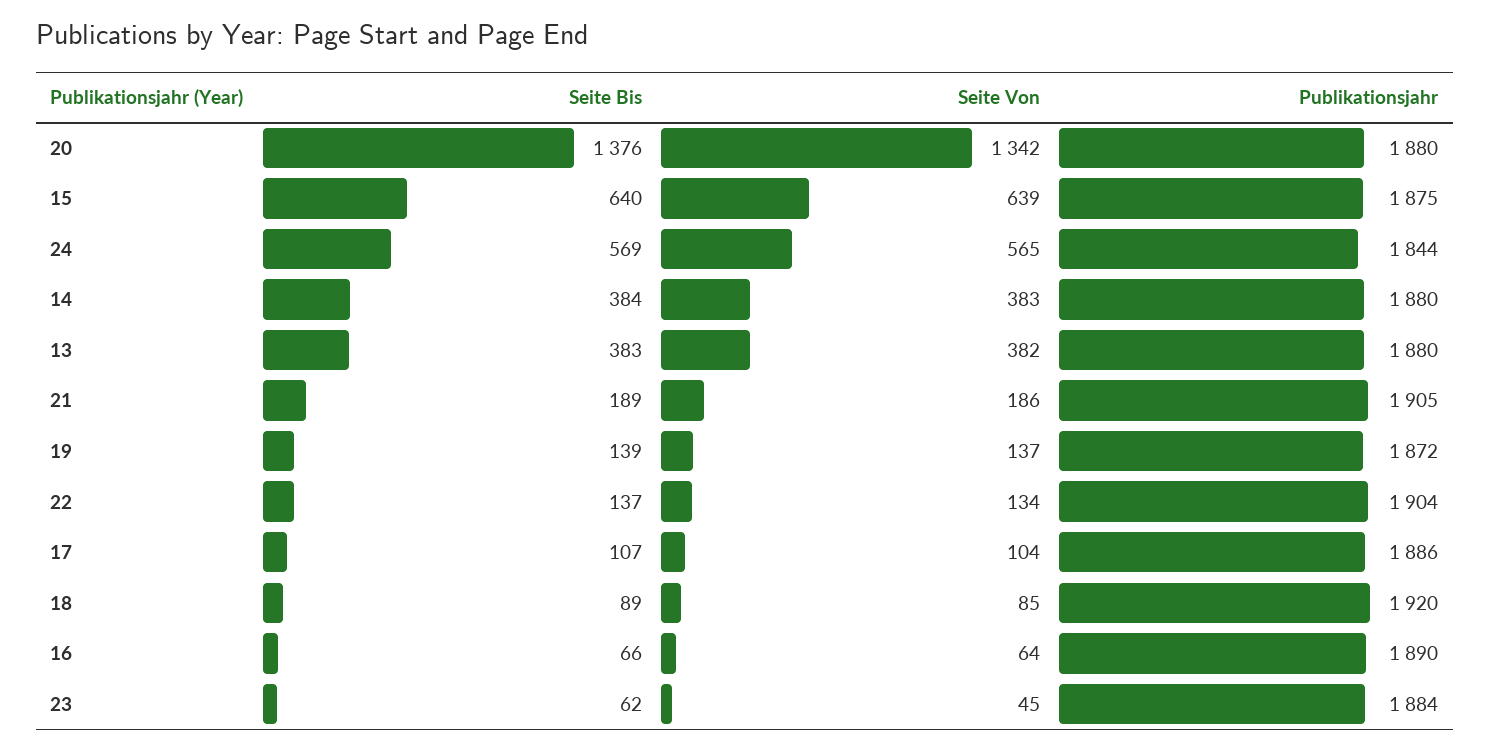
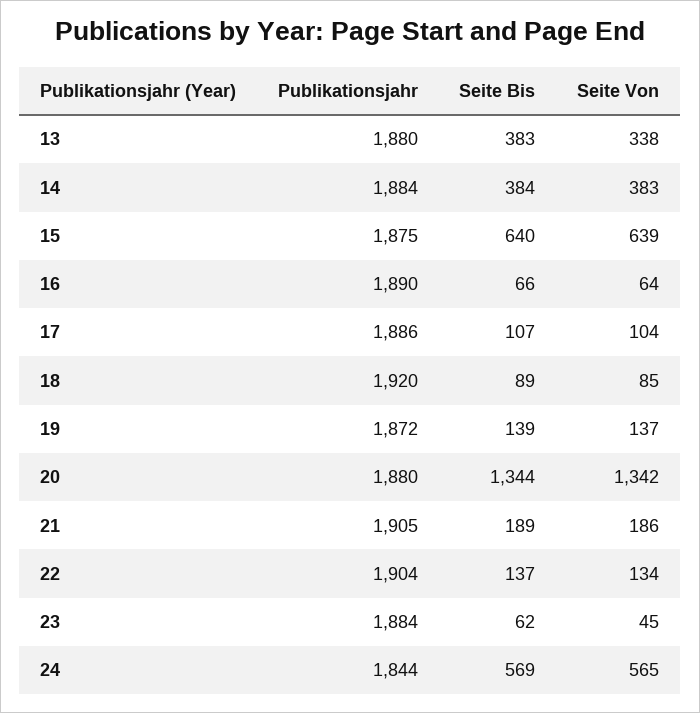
  {
    "Seite Bis": {
-     "20": 1376,
+     "20": 1344,
      "15": 640,
      "24": 569,
      "14": 384,
      "13": 383,
      "21": 189,
      "19": 139,
      "22": 137,
      "17": 107,
      "18": 89,
      "16": 66,
      "23": 62
    },
    "Seite Von": {
      "20": 1342,
      "15": 639,
      "24": 565,
      "14": 383,
-     "13": 382,
+     "13": 338,
      "21": 186,
      "19": 137,
      "22": 134,
      "17": 104,
      "18": 85,
      "16": 64,
      "23": 45
    },
    "Publikationsjahr": {
      "20": 1880,
      "15": 1875,
      "24": 1844,
-     "14": 1880,
+     "14": 1884,
      "13": 1880,
      "21": 1905,
      "19": 1872,
      "22": 1904,
      "17": 1886,
      "18": 1920,
      "16": 1890,
      "23": 1884
    }
  }

